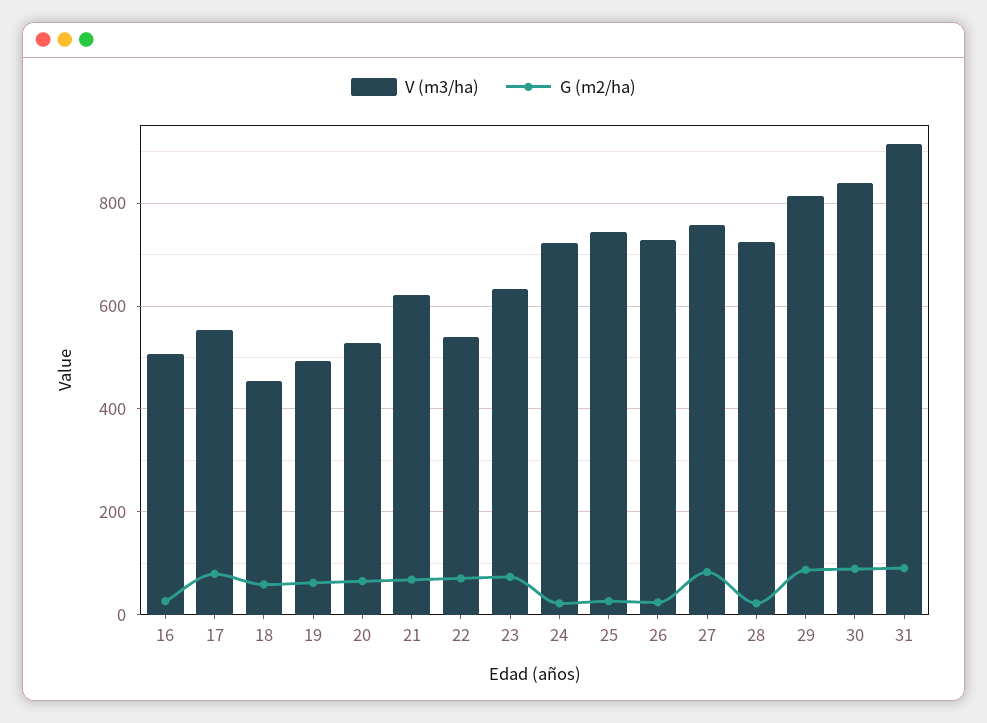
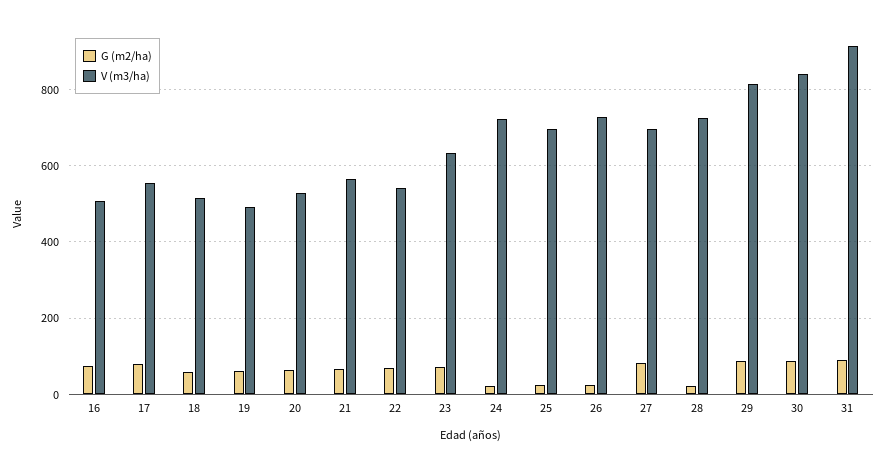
  {
    "V (m3/ha)": {
      "16": 500,
      "17": 560,
-     "18": 460,
+     "18": 520,
      "19": 500,
      "20": 520,
-     "21": 620,
+     "21": 560,
      "22": 540,
      "23": 640,
      "24": 720,
-     "25": 740,
+     "25": 700,
      "26": 720,
-     "27": 760,
+     "27": 700,
      "28": 720,
      "29": 820,
      "30": 840,
      "31": 920
    },
    "G (m2/ha)": {
-     "16": 20,
+     "16": 80,
      "17": 80,
      "18": 60,
      "19": 60,
      "20": 60,
      "21": 60,
      "22": 80,
      "23": 80,
      "24": 20,
      "25": 20,
      "26": 20,
      "27": 80,
      "28": 20,
      "29": 80,
      "30": 80,
      "31": 100
    }
  }

